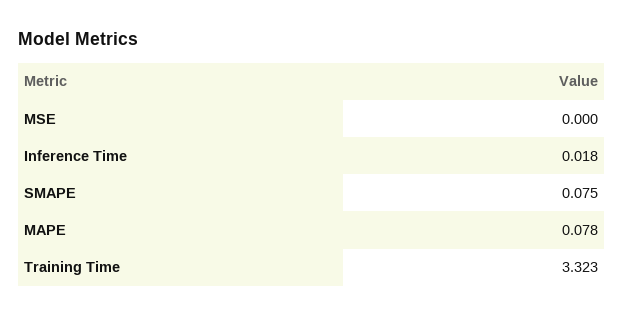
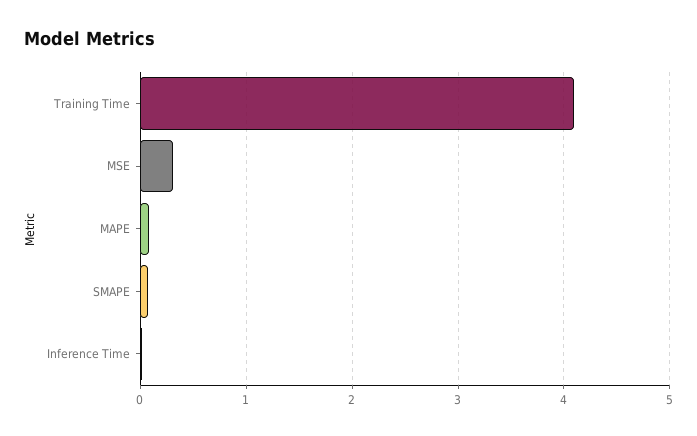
  {
-   "MSE": 0,
+   "MSE": 0.3,
    "Inference Time": 0.018,
    "SMAPE": 0.075,
    "MAPE": 0.078,
-   "Training Time": 3.323
+   "Training Time": 4.1
  }

